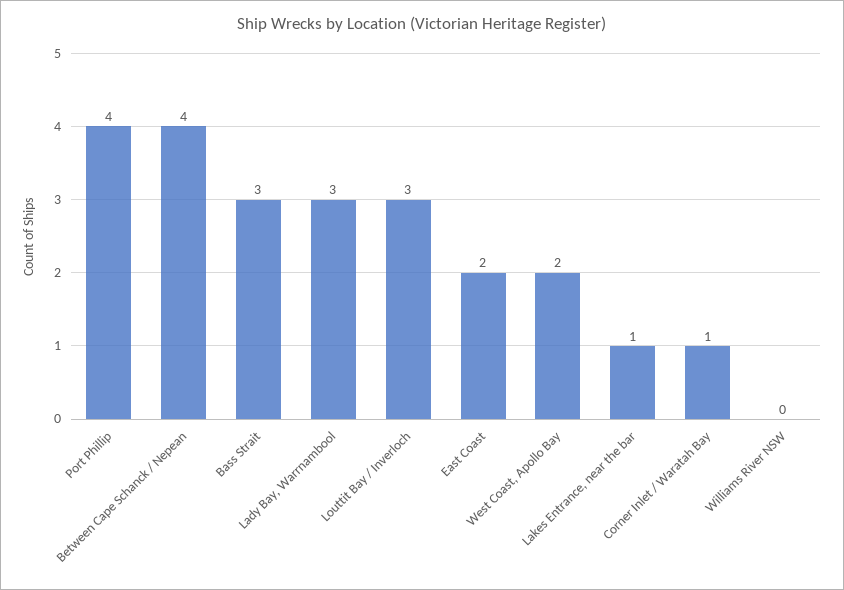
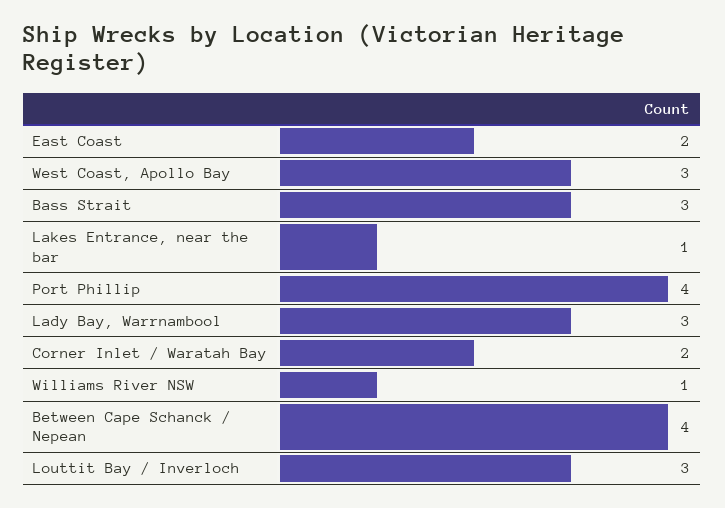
  {
    "Port Phillip": 4,
    "Between Cape Schanck / Nepean": 4,
    "Bass Strait": 3,
    "Lady Bay, Warrnambool": 3,
    "Louttit Bay / Inverloch": 3,
    "East Coast": 2,
-   "West Coast, Apollo Bay": 2,
+   "West Coast, Apollo Bay": 3,
    "Lakes Entrance, near the bar": 1,
-   "Corner Inlet / Waratah Bay": 1,
+   "Corner Inlet / Waratah Bay": 2,
-   "Williams River NSW": 0
+   "Williams River NSW": 1
  }

